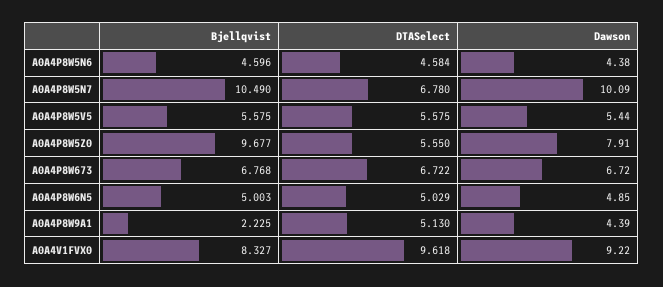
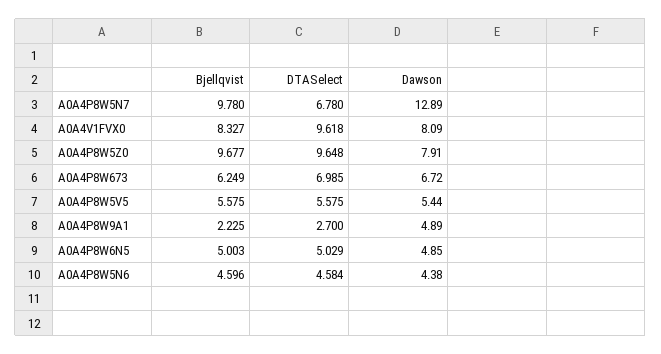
  {
    "Bjellqvist": {
      "A0A4P8W5N6": 4.596,
-     "A0A4P8W5N7": 10.49,
+     "A0A4P8W5N7": 9.78,
      "A0A4P8W5V5": 5.575,
      "A0A4P8W5Z0": 9.677,
-     "A0A4P8W673": 6.768,
+     "A0A4P8W673": 6.249,
      "A0A4P8W6N5": 5.003,
      "A0A4P8W9A1": 2.225,
      "A0A4V1FVX0": 8.327
    },
    "DTASelect": {
      "A0A4P8W5N6": 4.584,
      "A0A4P8W5N7": 6.78,
      "A0A4P8W5V5": 5.575,
-     "A0A4P8W5Z0": 5.55,
+     "A0A4P8W5Z0": 9.648,
-     "A0A4P8W673": 6.722,
+     "A0A4P8W673": 6.985,
      "A0A4P8W6N5": 5.029,
-     "A0A4P8W9A1": 5.13,
+     "A0A4P8W9A1": 2.7,
      "A0A4V1FVX0": 9.618
    },
    "Dawson": {
      "A0A4P8W5N6": 4.38,
-     "A0A4P8W5N7": 10.09,
+     "A0A4P8W5N7": 12.89,
      "A0A4P8W5V5": 5.44,
      "A0A4P8W5Z0": 7.91,
      "A0A4P8W673": 6.72,
      "A0A4P8W6N5": 4.85,
-     "A0A4P8W9A1": 4.39,
+     "A0A4P8W9A1": 4.89,
-     "A0A4V1FVX0": 9.22
+     "A0A4V1FVX0": 8.09
    }
  }

